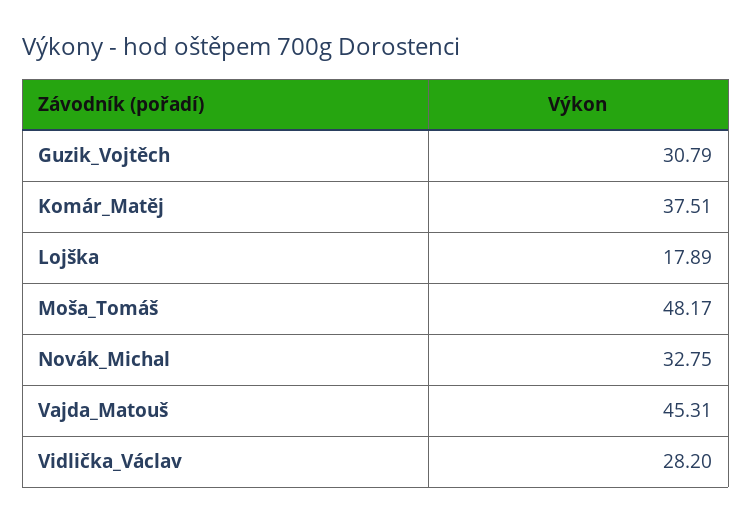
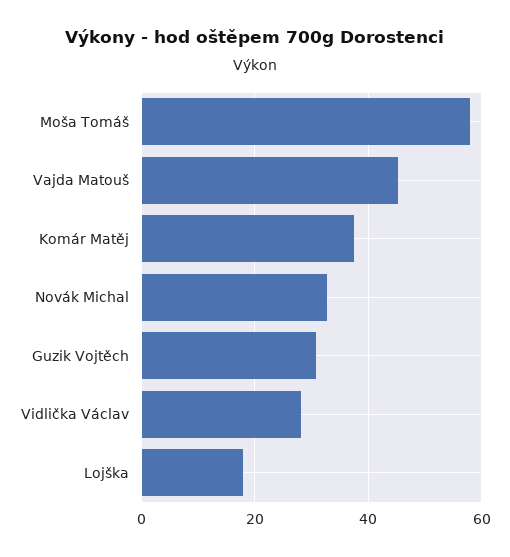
  {
    "Guzik_Vojtěch": 30.79,
    "Komár_Matěj": 37.51,
    "Lojška": 17.89,
-   "Moša_Tomáš": 48.17,
+   "Moša_Tomáš": 58,
    "Novák_Michal": 32.75,
    "Vajda_Matouš": 45.31,
    "Vidlička_Václav": 28.2
  }

